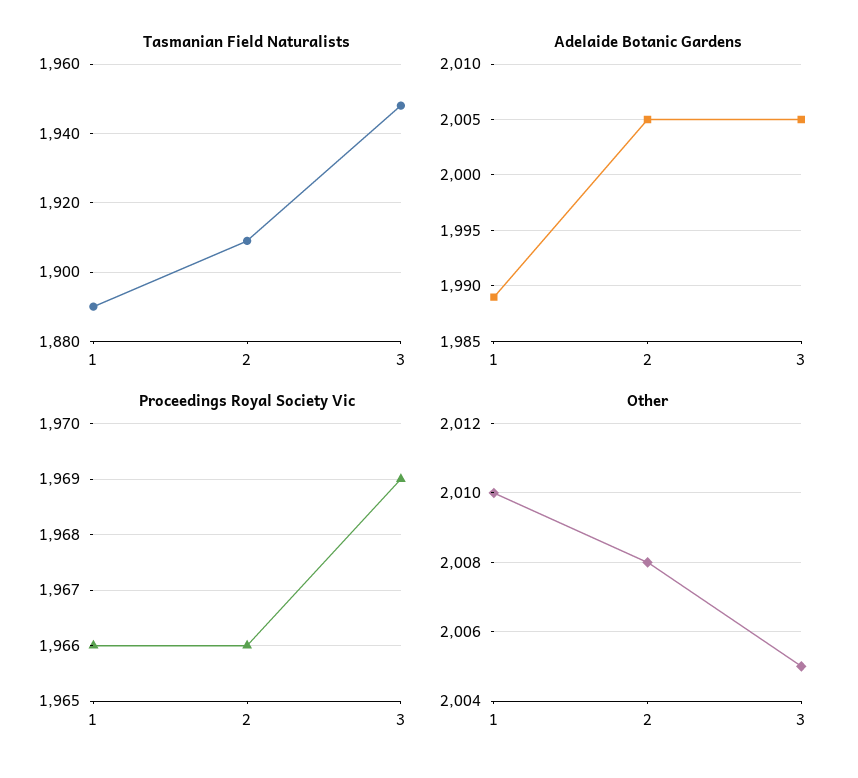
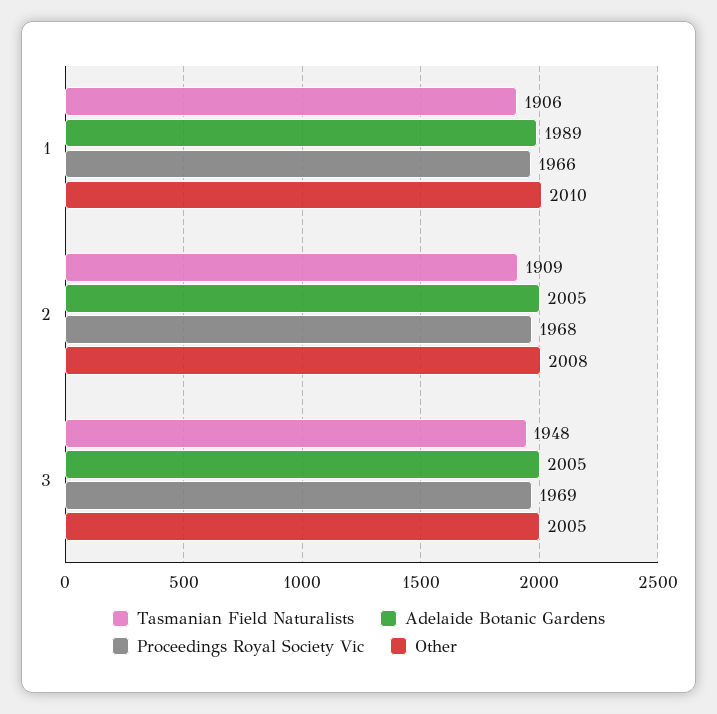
  {
    "Tasmanian Field Naturalists": {
-     "1": 1890,
+     "1": 1906,
      "2": 1909,
      "3": 1948
    },
    "Adelaide Botanic Gardens": {
      "1": 1989,
      "2": 2005,
      "3": 2005
    },
    "Proceedings Royal Society Vic": {
      "1": 1966,
-     "2": 1966,
+     "2": 1968,
      "3": 1969
    },
    "Other": {
      "1": 2010,
      "2": 2008,
      "3": 2005
    }
  }

